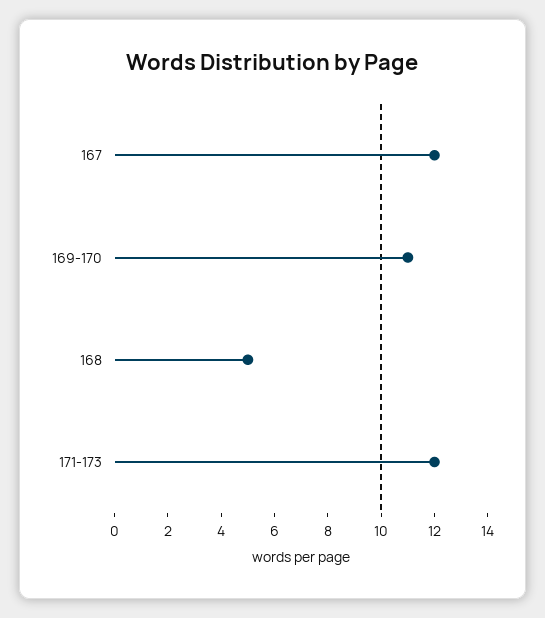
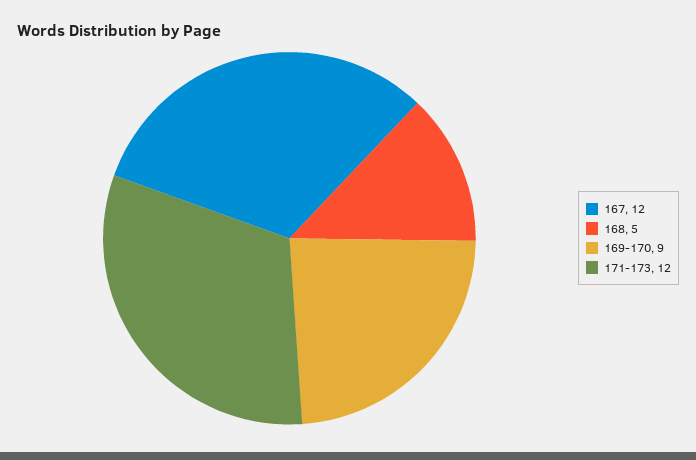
  {
    "167": 12,
-   "169-170": 11,
+   "169-170": 9,
    "168": 5,
    "171-173": 12
  }

